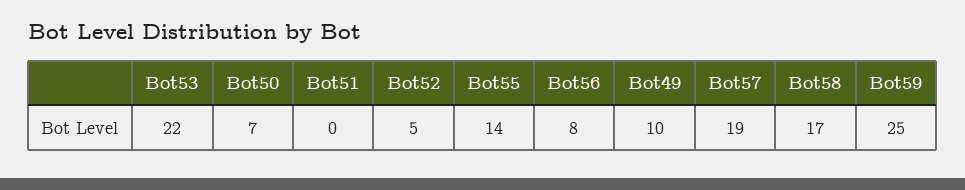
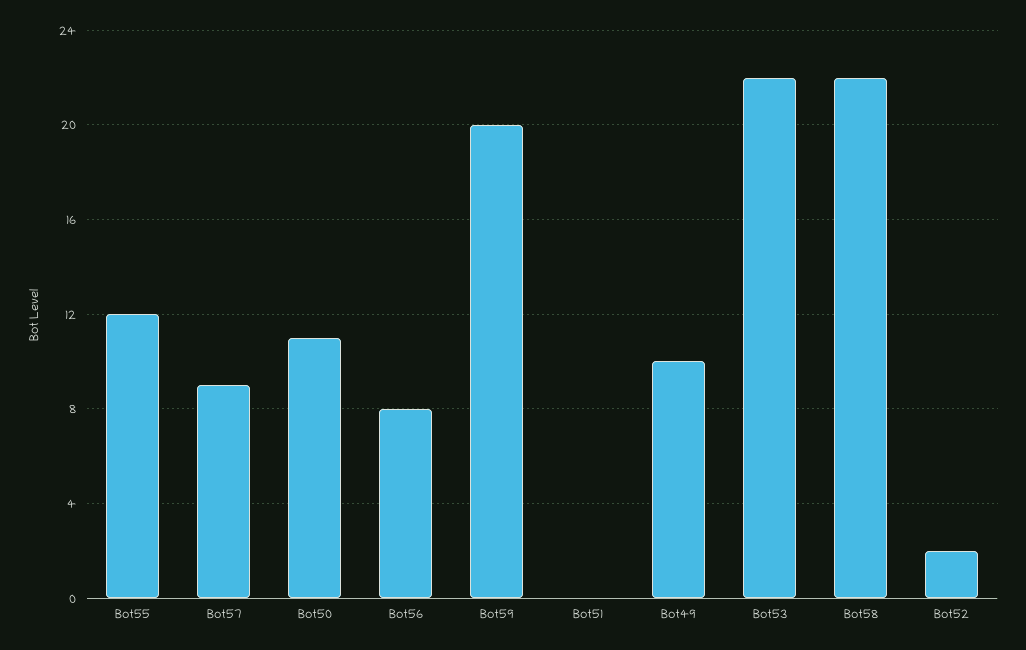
  {
    "Bot53": 22,
-   "Bot50": 7,
+   "Bot50": 11,
    "Bot51": 0,
-   "Bot52": 5,
+   "Bot52": 2,
-   "Bot55": 14,
+   "Bot55": 12,
    "Bot56": 8,
    "Bot49": 10,
-   "Bot57": 19,
+   "Bot57": 9,
-   "Bot58": 17,
+   "Bot58": 22,
-   "Bot59": 25
+   "Bot59": 20
  }

